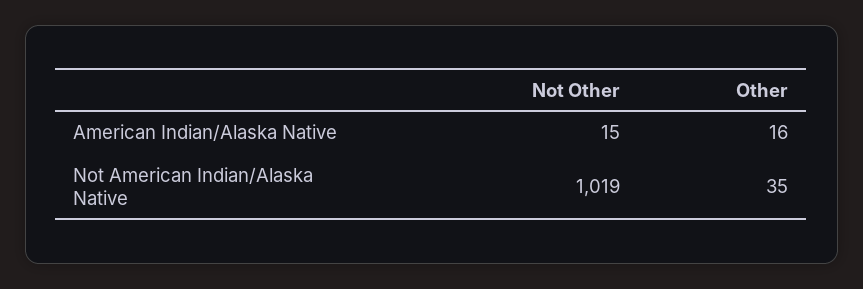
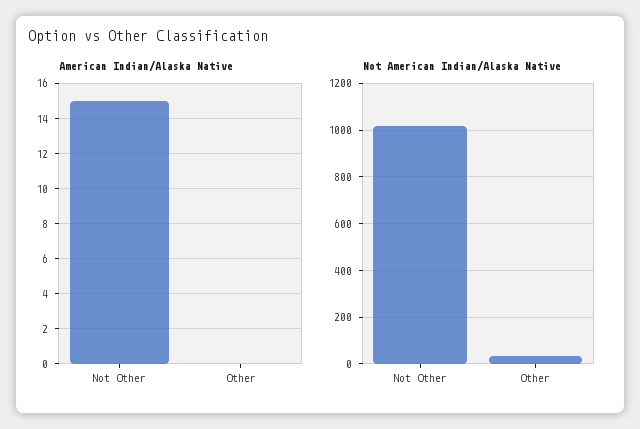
  {
    "American Indian/Alaska Native": {
      "Not Other": 15,
-     "Other": 16
+     "Other": 0
    },
    "Not American Indian/Alaska Native": {
      "Not Other": 1019,
      "Other": 35
    }
  }

